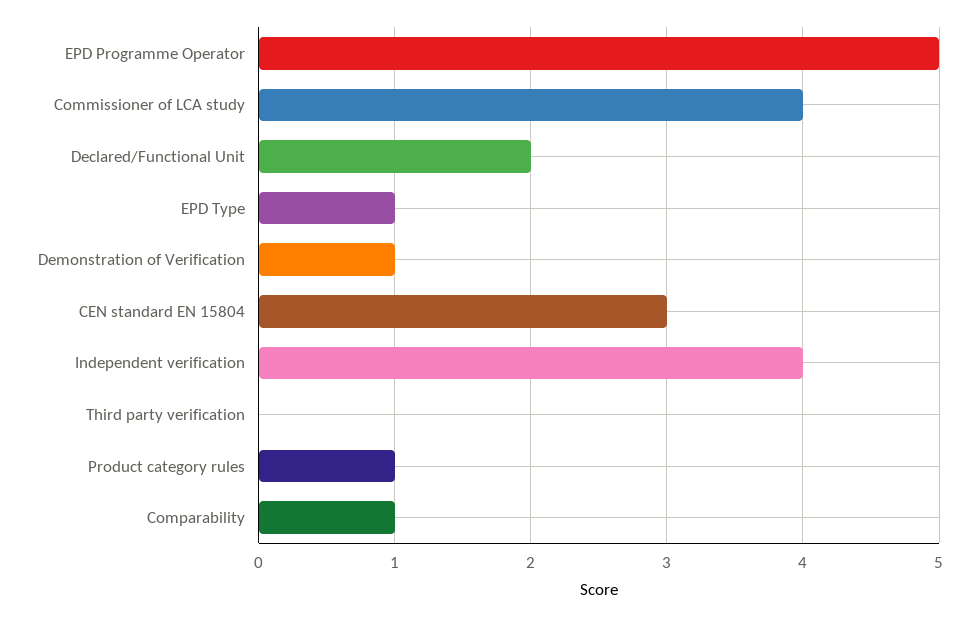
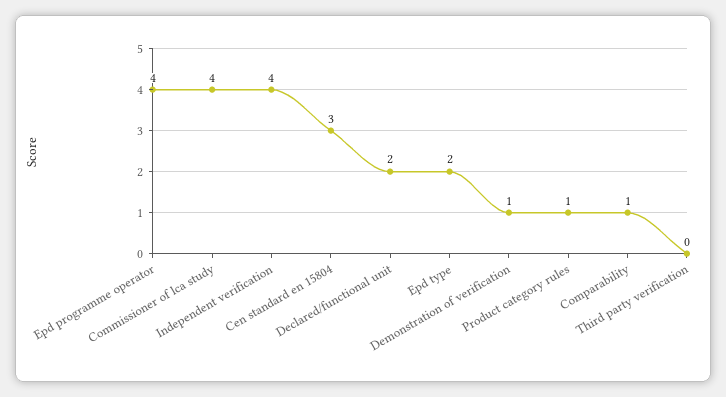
  {
-   "EPD Programme Operator": 5,
+   "EPD Programme Operator": 4,
    "Commissioner of LCA study": 4,
    "Declared/Functional Unit": 2,
-   "EPD Type": 1,
+   "EPD Type": 2,
    "Demonstration of Verification": 1,
    "CEN standard EN 15804": 3,
    "Independent verification": 4,
    "Third party verification": 0,
    "Product category rules": 1,
    "Comparability": 1
  }

